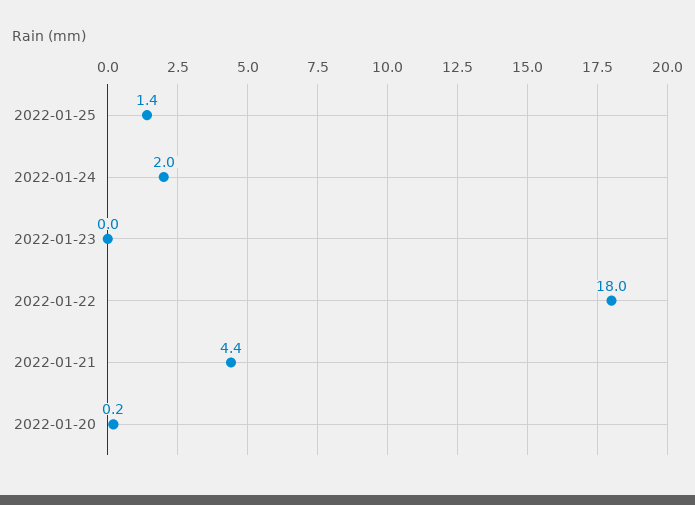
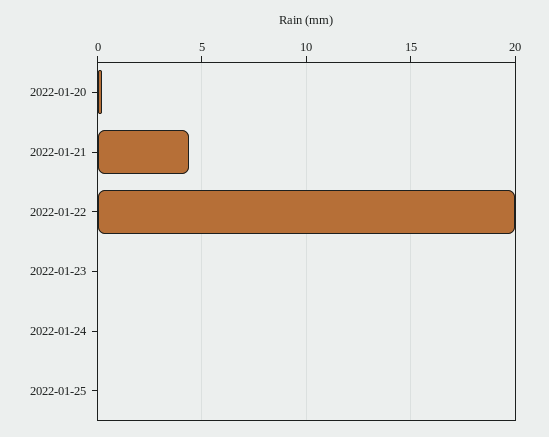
  {
-   "2022-01-25": 1.4,
+   "2022-01-25": 0,
-   "2022-01-24": 2,
+   "2022-01-24": 0,
    "2022-01-23": 0,
-   "2022-01-22": 18,
+   "2022-01-22": 20,
    "2022-01-21": 4.4,
    "2022-01-20": 0.2
  }

